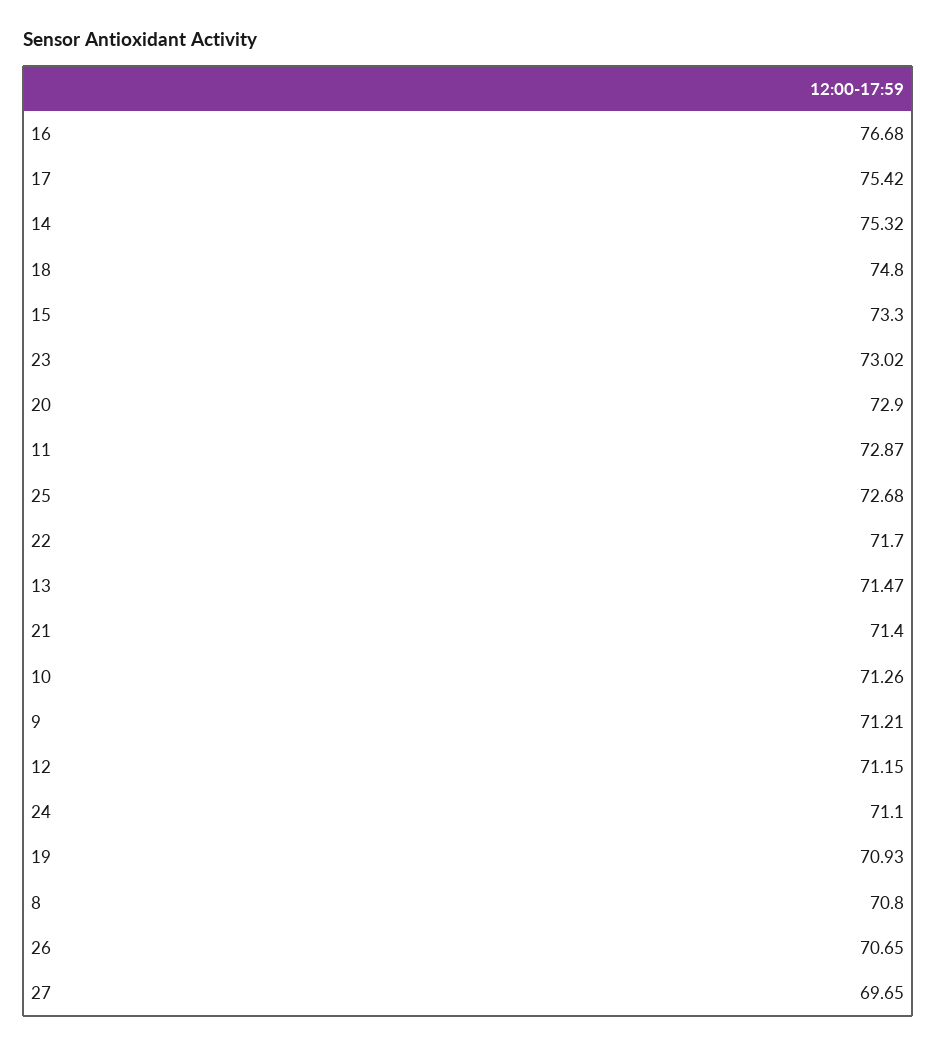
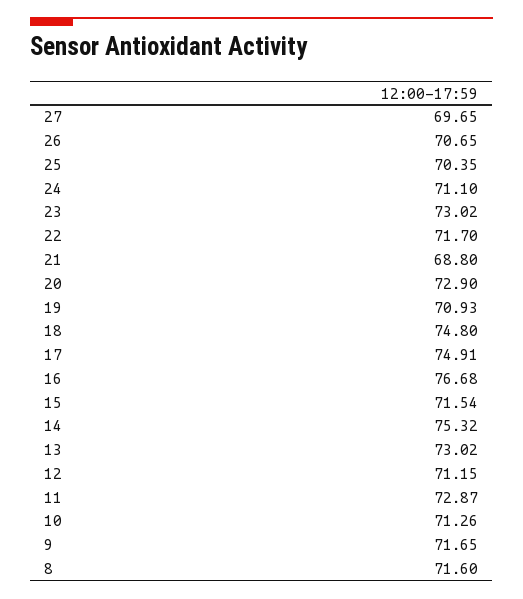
  {
    "16": 76.68,
-   "17": 75.42,
+   "17": 74.91,
    "14": 75.32,
    "18": 74.8,
-   "15": 73.3,
+   "15": 71.54,
    "23": 73.02,
    "20": 72.9,
    "11": 72.87,
-   "25": 72.68,
+   "25": 70.35,
    "22": 71.7,
-   "13": 71.47,
+   "13": 73.02,
-   "21": 71.4,
+   "21": 68.8,
    "10": 71.26,
-   "9": 71.21,
+   "9": 71.65,
    "12": 71.15,
    "24": 71.1,
    "19": 70.93,
-   "8": 70.8,
+   "8": 71.6,
    "26": 70.65,
    "27": 69.65
  }

